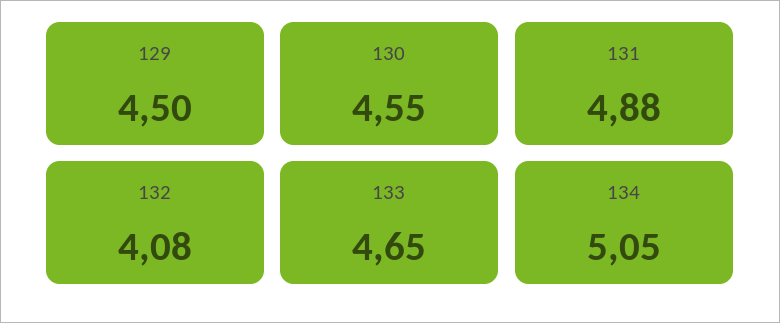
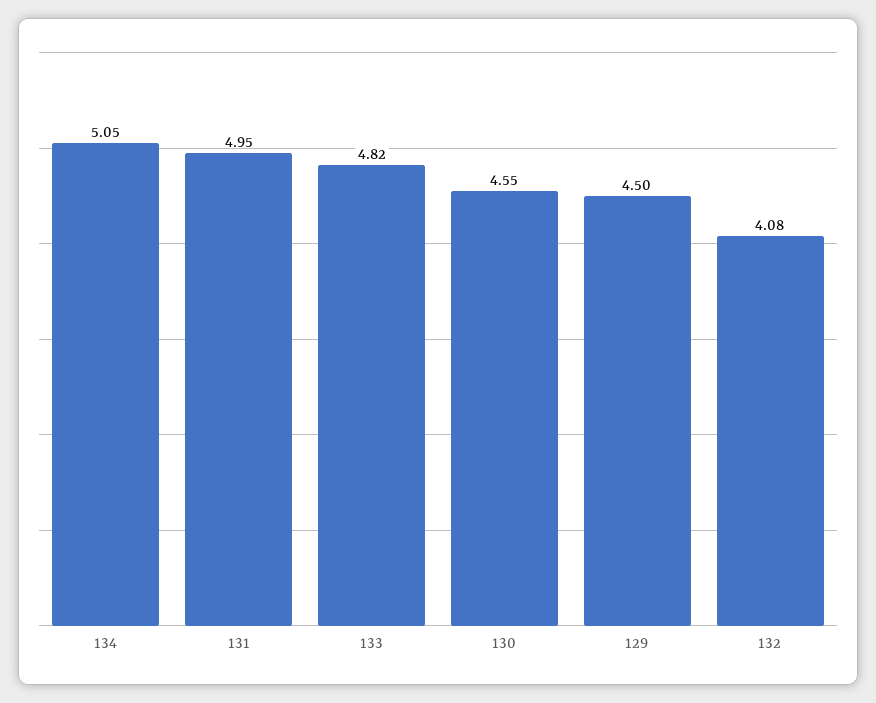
  {
    "129": 4.5,
    "130": 4.55,
-   "131": 4.88,
+   "131": 4.95,
    "132": 4.08,
-   "133": 4.65,
+   "133": 4.82,
    "134": 5.05
  }

